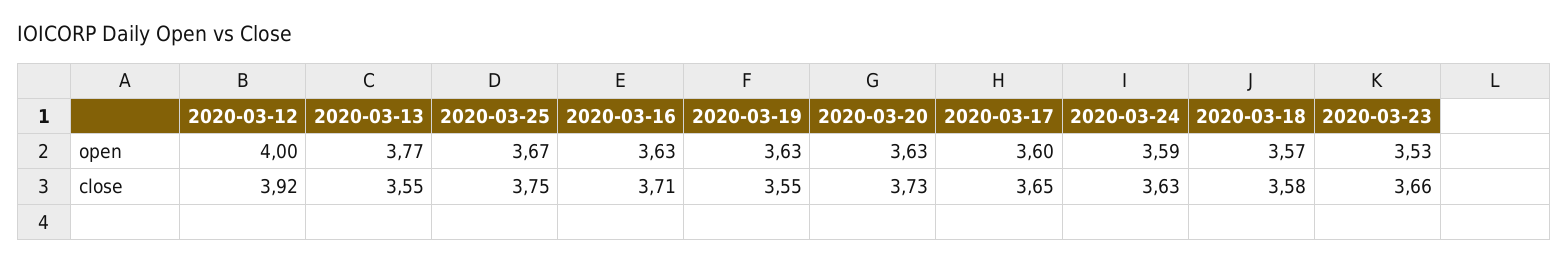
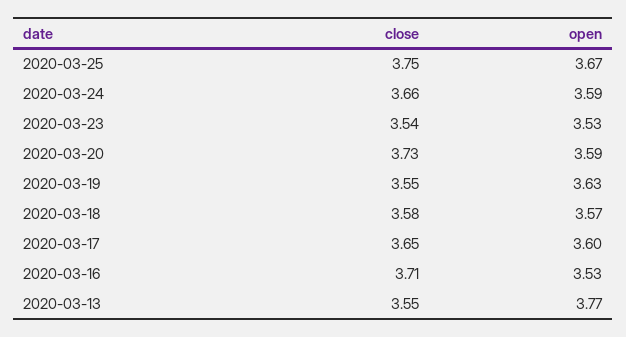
  {
-   "2020-03-12": {
-     "open": 4,
-     "close": 3.92
-   },
    "2020-03-13": {
      "open": 3.77,
      "close": 3.55
    },
    "2020-03-25": {
      "open": 3.67,
      "close": 3.75
    },
    "2020-03-16": {
-     "open": 3.63,
+     "open": 3.53,
      "close": 3.71
    },
    "2020-03-19": {
      "open": 3.63,
      "close": 3.55
    },
    "2020-03-20": {
-     "open": 3.63,
+     "open": 3.59,
      "close": 3.73
    },
    "2020-03-17": {
      "open": 3.6,
      "close": 3.65
    },
    "2020-03-24": {
      "open": 3.59,
-     "close": 3.63
+     "close": 3.66
    },
    "2020-03-18": {
      "open": 3.57,
      "close": 3.58
    },
    "2020-03-23": {
      "open": 3.53,
-     "close": 3.66
+     "close": 3.54
    }
  }

